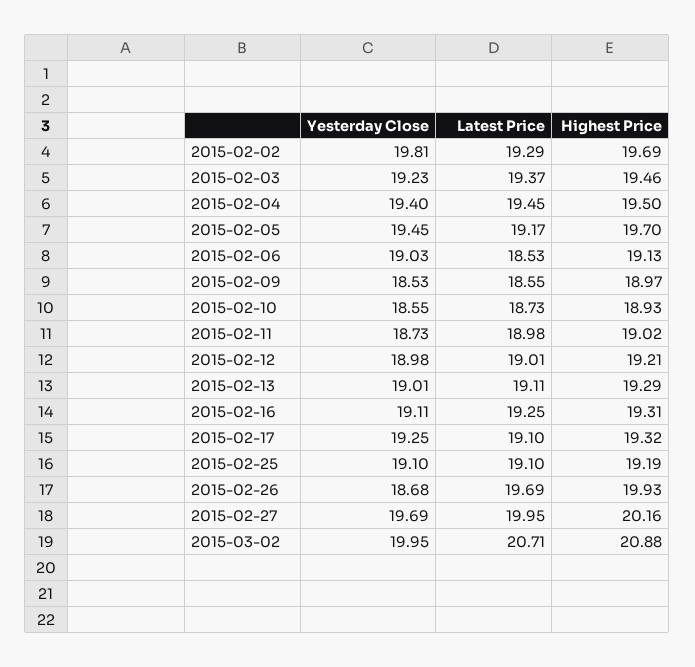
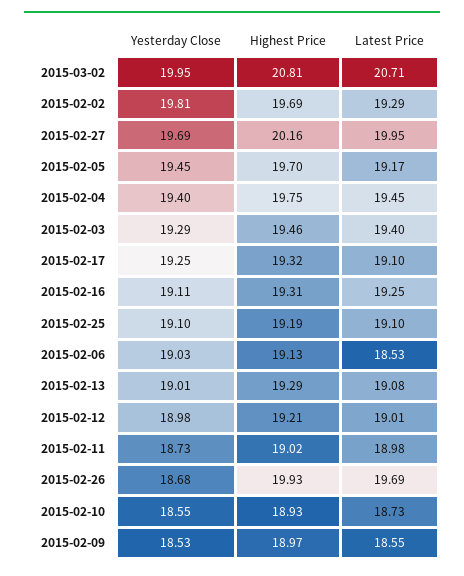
  {
    "Yesterday Close": {
      "2015-02-02": 19.81,
-     "2015-02-03": 19.23,
+     "2015-02-03": 19.29,
      "2015-02-04": 19.4,
      "2015-02-05": 19.45,
      "2015-02-06": 19.03,
      "2015-02-09": 18.53,
      "2015-02-10": 18.55,
      "2015-02-11": 18.73,
      "2015-02-12": 18.98,
      "2015-02-13": 19.01,
      "2015-02-16": 19.11,
      "2015-02-17": 19.25,
      "2015-02-25": 19.1,
      "2015-02-26": 18.68,
      "2015-02-27": 19.69,
      "2015-03-02": 19.95
    },
    "Latest Price": {
      "2015-02-02": 19.29,
-     "2015-02-03": 19.37,
+     "2015-02-03": 19.4,
      "2015-02-04": 19.45,
      "2015-02-05": 19.17,
      "2015-02-06": 18.53,
      "2015-02-09": 18.55,
      "2015-02-10": 18.73,
      "2015-02-11": 18.98,
      "2015-02-12": 19.01,
-     "2015-02-13": 19.11,
+     "2015-02-13": 19.08,
      "2015-02-16": 19.25,
      "2015-02-17": 19.1,
      "2015-02-25": 19.1,
      "2015-02-26": 19.69,
      "2015-02-27": 19.95,
      "2015-03-02": 20.71
    },
    "Highest Price": {
      "2015-02-02": 19.69,
      "2015-02-03": 19.46,
-     "2015-02-04": 19.5,
+     "2015-02-04": 19.75,
      "2015-02-05": 19.7,
      "2015-02-06": 19.13,
      "2015-02-09": 18.97,
      "2015-02-10": 18.93,
      "2015-02-11": 19.02,
      "2015-02-12": 19.21,
      "2015-02-13": 19.29,
      "2015-02-16": 19.31,
      "2015-02-17": 19.32,
      "2015-02-25": 19.19,
      "2015-02-26": 19.93,
      "2015-02-27": 20.16,
-     "2015-03-02": 20.88
+     "2015-03-02": 20.81
    }
  }

